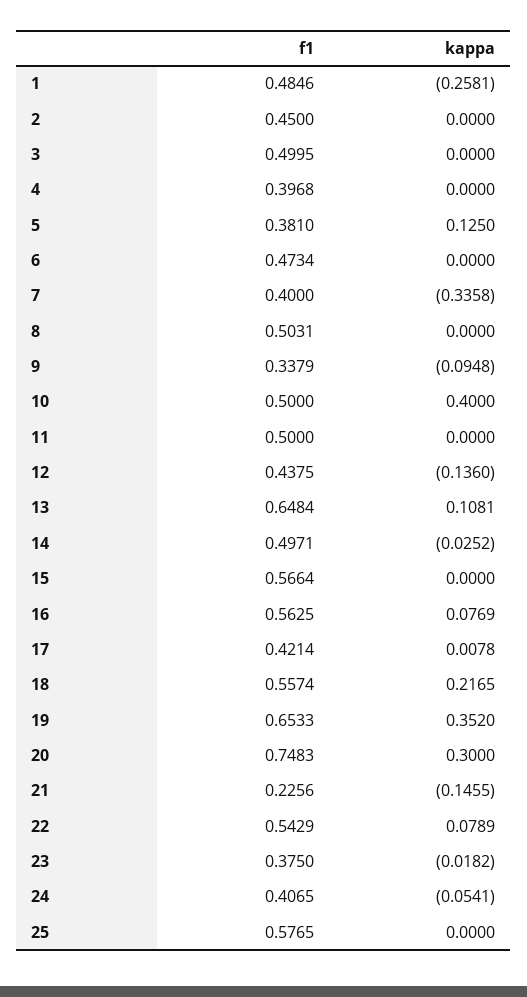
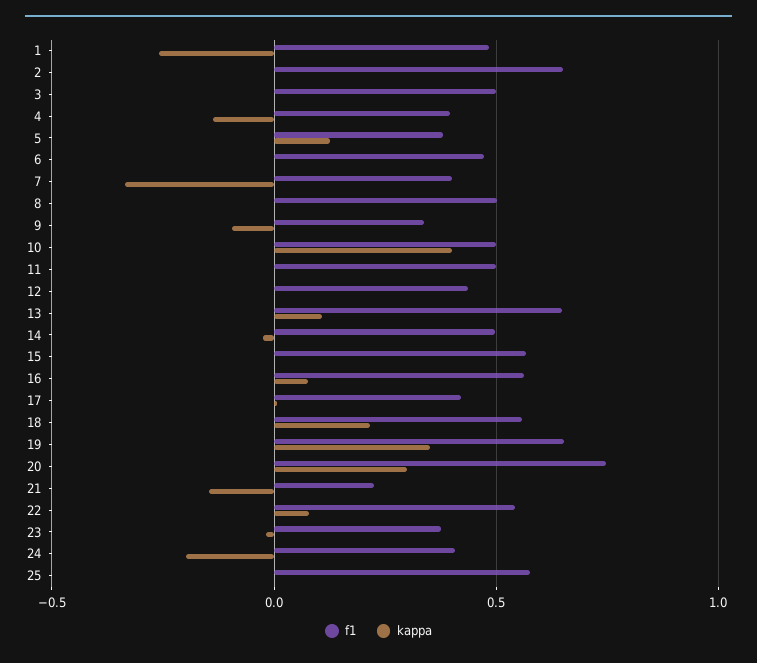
  {
    "f1": {
      "1": 0.4846,
-     "2": 0.45,
+     "2": 0.65,
      "3": 0.4995,
      "4": 0.3968,
      "5": 0.381,
      "6": 0.4734,
      "7": 0.4,
      "8": 0.5031,
      "9": 0.3379,
      "10": 0.5,
      "11": 0.5,
      "12": 0.4375,
      "13": 0.6484,
      "14": 0.4971,
      "15": 0.5664,
      "16": 0.5625,
      "17": 0.4214,
      "18": 0.5574,
      "19": 0.6533,
      "20": 0.7483,
      "21": 0.2256,
      "22": 0.5429,
      "23": 0.375,
      "24": 0.4065,
      "25": 0.5765
    },
    "kappa": {
      "1": -0.2581,
      "2": 0,
      "3": 0,
-     "4": 0,
+     "4": -0.15,
      "5": 0.125,
      "6": 0,
      "7": -0.3358,
      "8": 0,
      "9": -0.0948,
      "10": 0.4,
      "11": 0,
-     "12": -0.136,
+     "12": 0,
      "13": 0.1081,
      "14": -0.0252,
      "15": 0,
      "16": 0.0769,
      "17": 0.0078,
      "18": 0.2165,
      "19": 0.352,
      "20": 0.3,
      "21": -0.1455,
      "22": 0.0789,
      "23": -0.0182,
-     "24": -0.0541,
+     "24": -0.2,
      "25": 0
    }
  }

